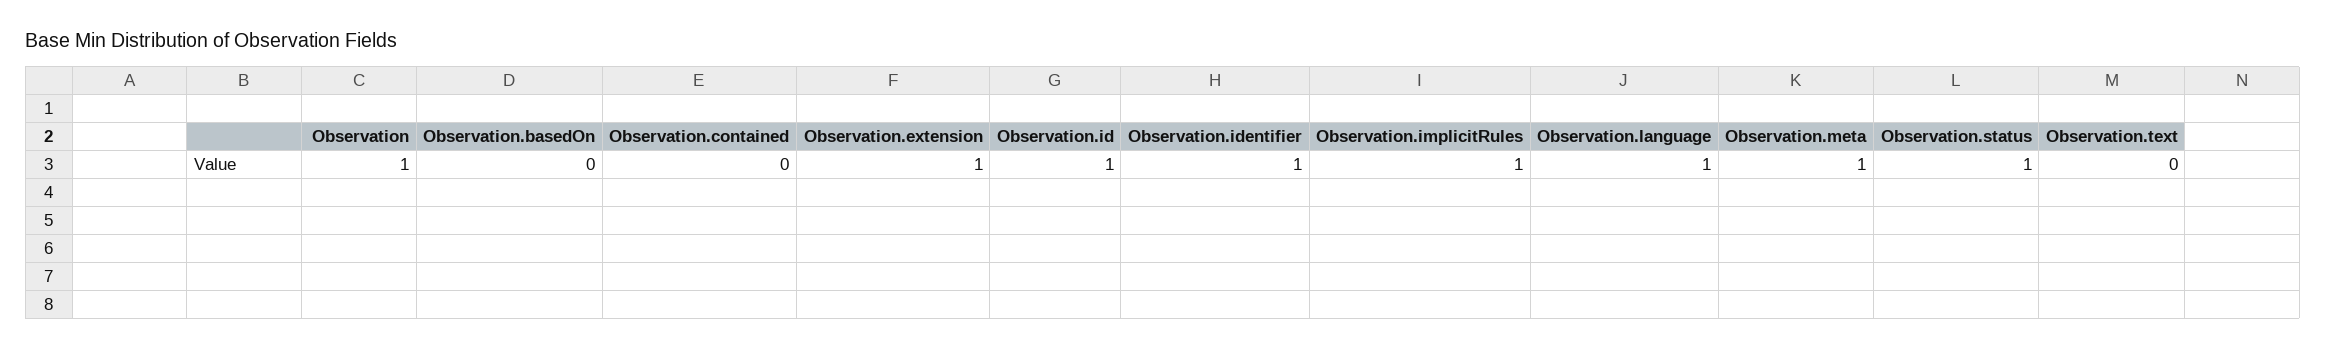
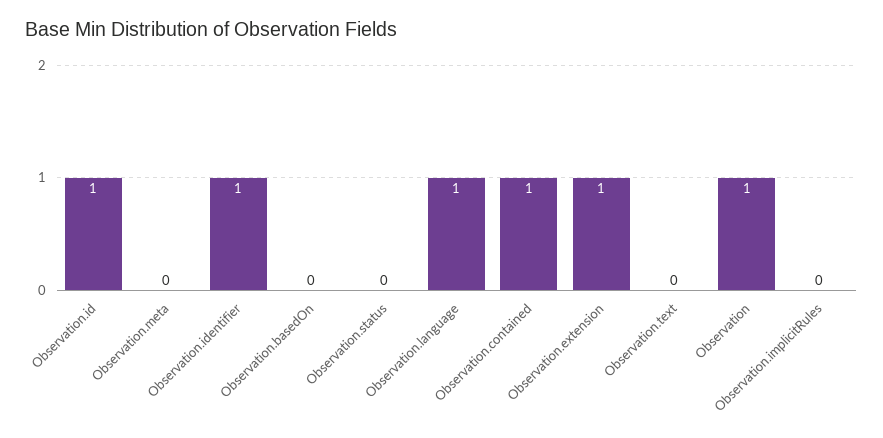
  {
    "Observation": 1,
    "Observation.basedOn": 0,
-   "Observation.contained": 0,
+   "Observation.contained": 1,
    "Observation.extension": 1,
    "Observation.id": 1,
    "Observation.identifier": 1,
-   "Observation.implicitRules": 1,
+   "Observation.implicitRules": 0,
    "Observation.language": 1,
-   "Observation.meta": 1,
+   "Observation.meta": 0,
-   "Observation.status": 1,
+   "Observation.status": 0,
    "Observation.text": 0
  }

